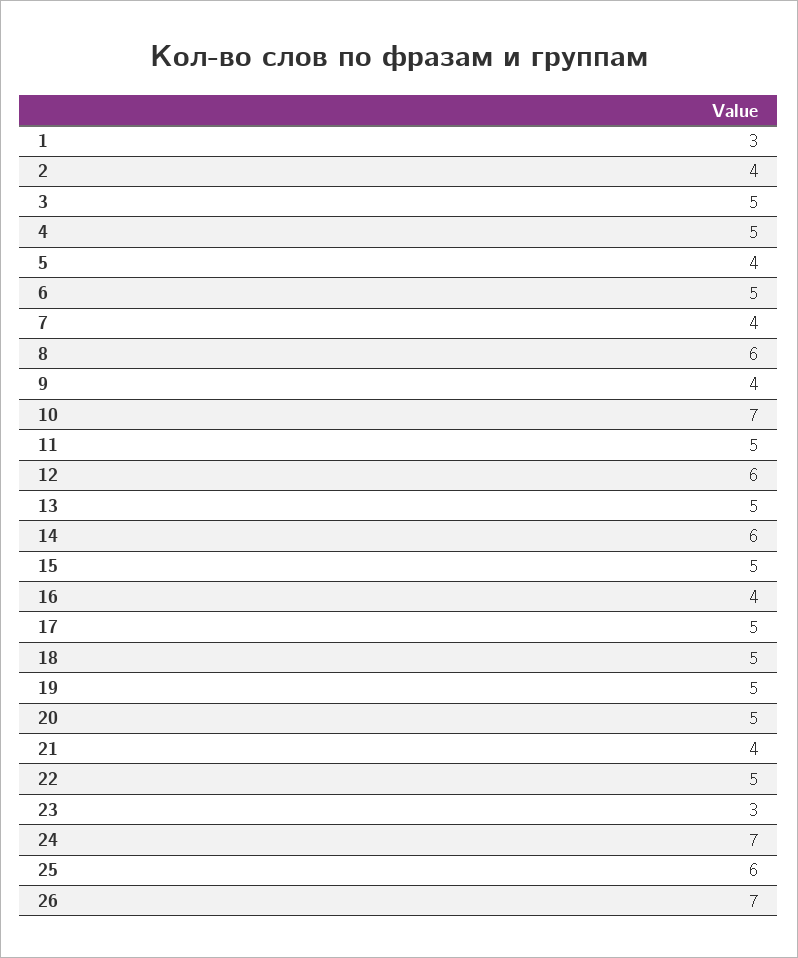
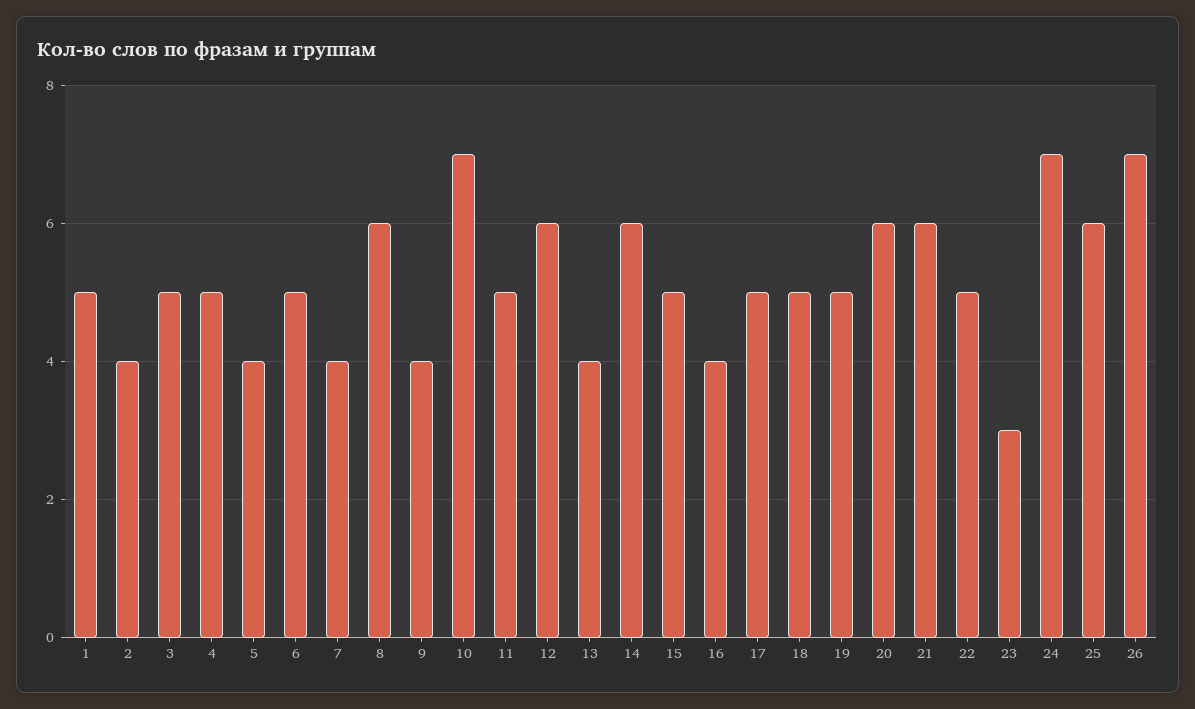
  {
-   "1": 3,
+   "1": 5,
    "2": 4,
    "3": 5,
    "4": 5,
    "5": 4,
    "6": 5,
    "7": 4,
    "8": 6,
    "9": 4,
    "10": 7,
    "11": 5,
    "12": 6,
-   "13": 5,
+   "13": 4,
    "14": 6,
    "15": 5,
    "16": 4,
    "17": 5,
    "18": 5,
    "19": 5,
-   "20": 5,
+   "20": 6,
-   "21": 4,
+   "21": 6,
    "22": 5,
    "23": 3,
    "24": 7,
    "25": 6,
    "26": 7
  }

